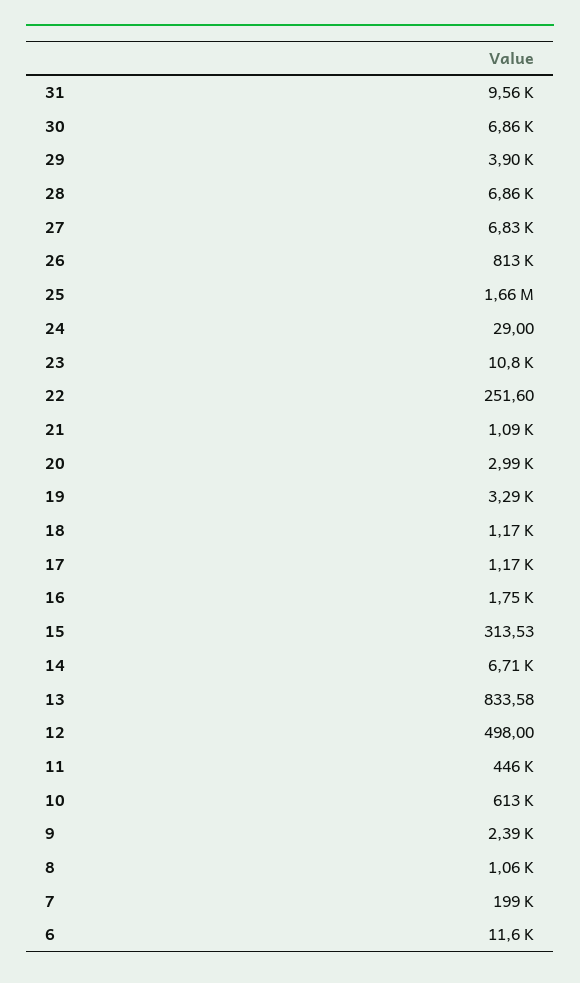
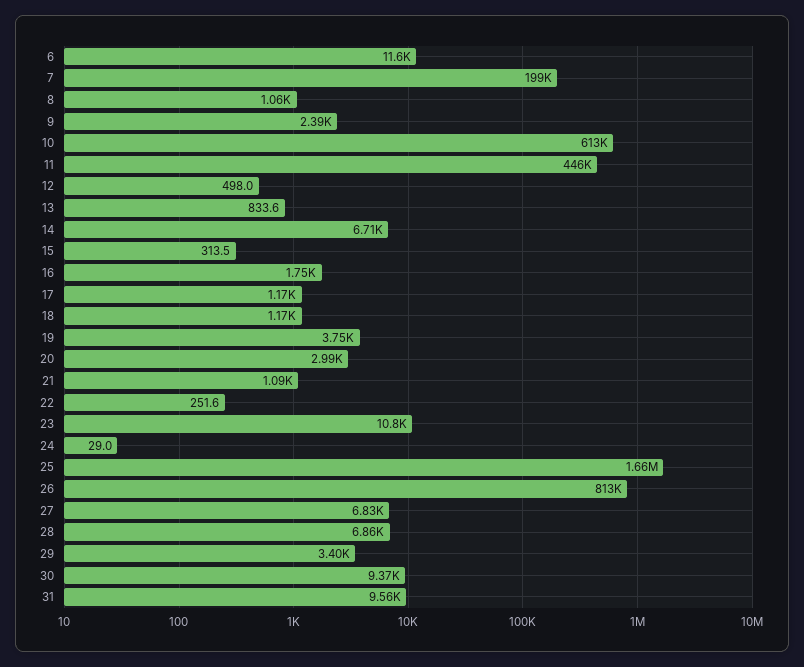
  {
    "31": 9560,
-   "30": 6860,
+   "30": 9370,
-   "29": 3900,
+   "29": 3400,
    "28": 6860,
    "27": 6830,
    "26": 813000,
    "25": 1660000,
    "24": 29,
    "23": 10800,
    "22": 251.6,
    "21": 1090,
    "20": 2990,
-   "19": 3290,
+   "19": 3750,
    "18": 1170,
    "17": 1170,
    "16": 1750,
    "15": 313.53,
    "14": 6710,
    "13": 833.58,
    "12": 498,
    "11": 446000,
    "10": 613000,
    "9": 2390,
    "8": 1060,
    "7": 199000,
    "6": 11600
  }

